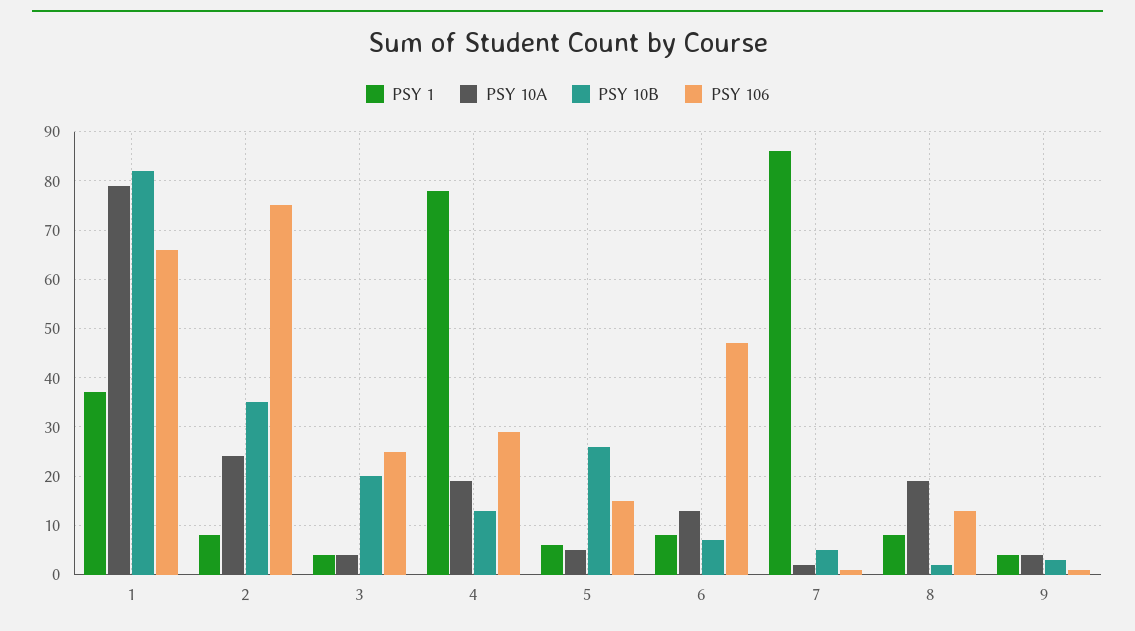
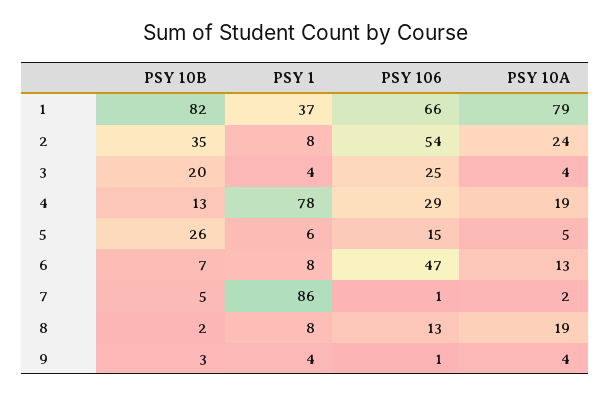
  {
    "PSY 1": {
      "1": 37,
      "2": 8,
      "3": 4,
      "4": 78,
      "5": 6,
      "6": 8,
      "7": 86,
      "8": 8,
      "9": 4
    },
    "PSY 10A": {
      "1": 79,
      "2": 24,
      "3": 4,
      "4": 19,
      "5": 5,
      "6": 13,
      "7": 2,
      "8": 19,
      "9": 4
    },
    "PSY 10B": {
      "1": 82,
      "2": 35,
      "3": 20,
      "4": 13,
      "5": 26,
      "6": 7,
      "7": 5,
      "8": 2,
      "9": 3
    },
    "PSY 106": {
      "1": 66,
-     "2": 75,
+     "2": 54,
      "3": 25,
      "4": 29,
      "5": 15,
      "6": 47,
      "7": 1,
      "8": 13,
      "9": 1
    }
  }

